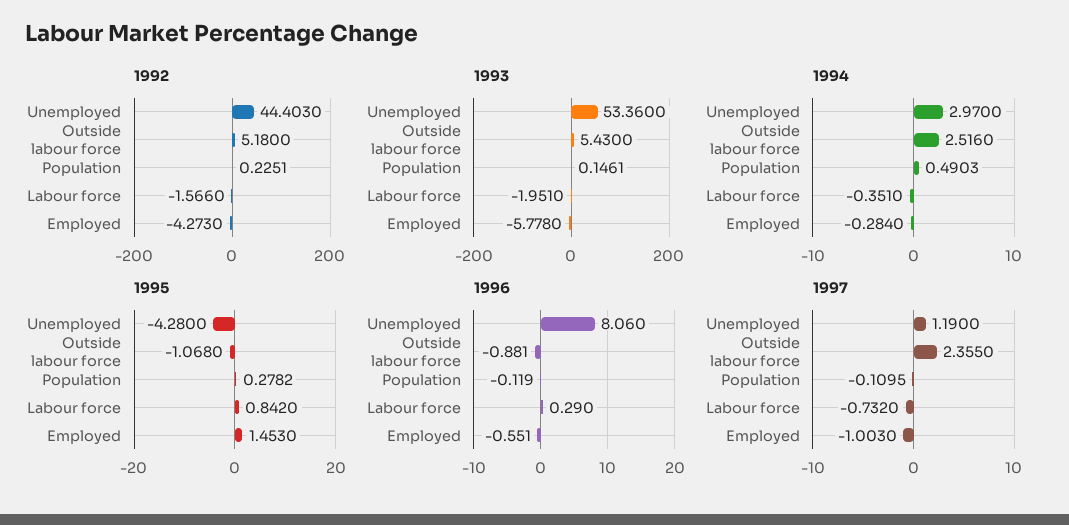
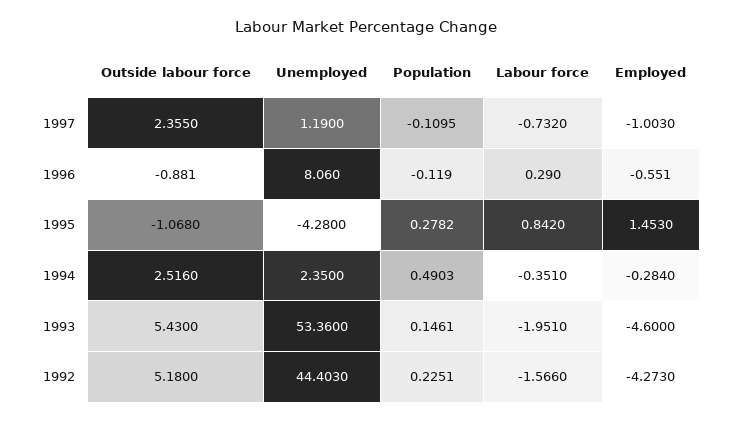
  {
    "1992": {
      "Unemployed": 44.403,
      "Outside labour force": 5.18,
      "Population": 0.2251,
      "Labour force": -1.566,
      "Employed": -4.273
    },
    "1993": {
      "Unemployed": 53.36,
      "Outside labour force": 5.43,
      "Population": 0.1461,
      "Labour force": -1.951,
-     "Employed": -5.778
+     "Employed": -4.6
    },
    "1994": {
-     "Unemployed": 2.97,
+     "Unemployed": 2.35,
      "Outside labour force": 2.516,
      "Population": 0.4903,
      "Labour force": -0.351,
      "Employed": -0.284
    },
    "1995": {
      "Unemployed": -4.28,
      "Outside labour force": -1.068,
      "Population": 0.2782,
      "Labour force": 0.842,
      "Employed": 1.453
    },
    "1996": {
      "Unemployed": 8.06,
      "Outside labour force": -0.881,
      "Population": -0.119,
      "Labour force": 0.29,
      "Employed": -0.551
    },
    "1997": {
      "Unemployed": 1.19,
      "Outside labour force": 2.355,
      "Population": -0.1095,
      "Labour force": -0.732,
      "Employed": -1.003
    }
  }

